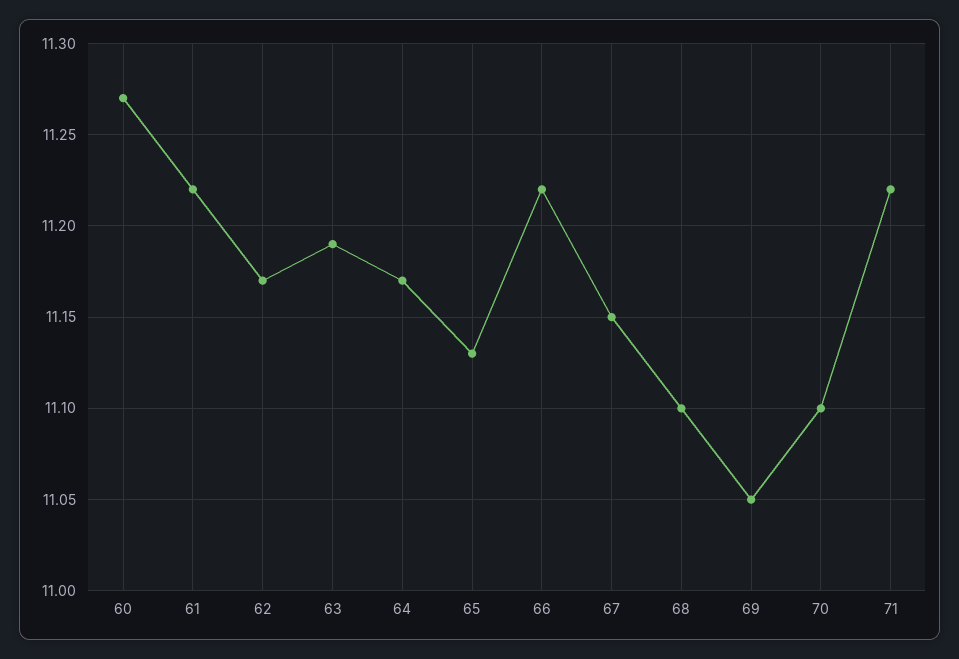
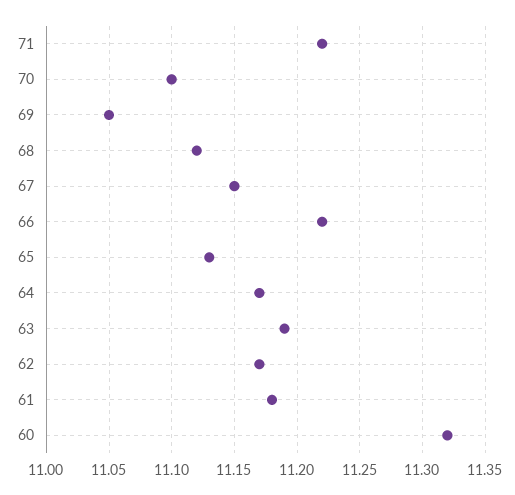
  {
-   "60": 11.27,
+   "60": 11.32,
-   "61": 11.22,
+   "61": 11.18,
    "62": 11.17,
    "63": 11.19,
    "64": 11.17,
    "65": 11.13,
    "66": 11.22,
    "67": 11.15,
-   "68": 11.1,
+   "68": 11.12,
    "69": 11.05,
    "70": 11.1,
    "71": 11.22
  }

